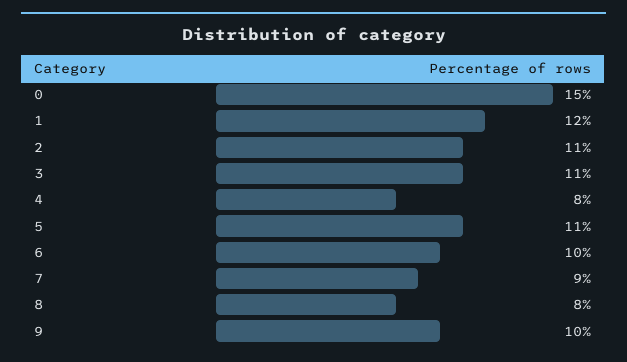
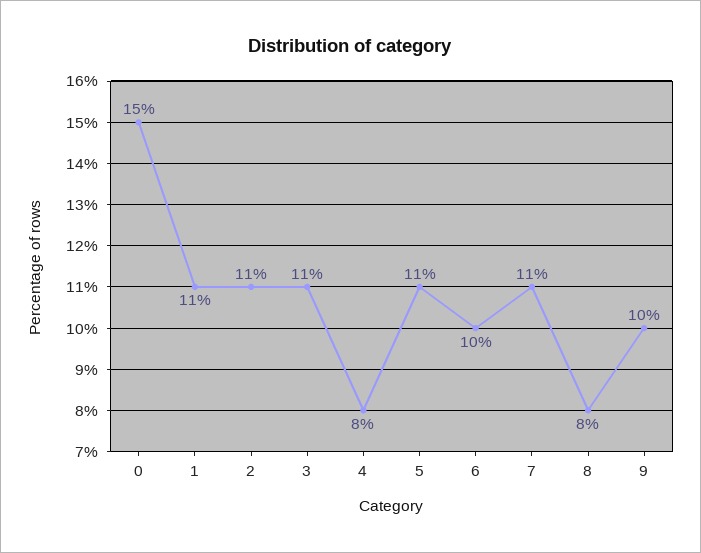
  {
    "0": 15,
-   "1": 12,
+   "1": 11,
    "2": 11,
    "3": 11,
    "4": 8,
    "5": 11,
    "6": 10,
-   "7": 9,
+   "7": 11,
    "8": 8,
    "9": 10
  }

